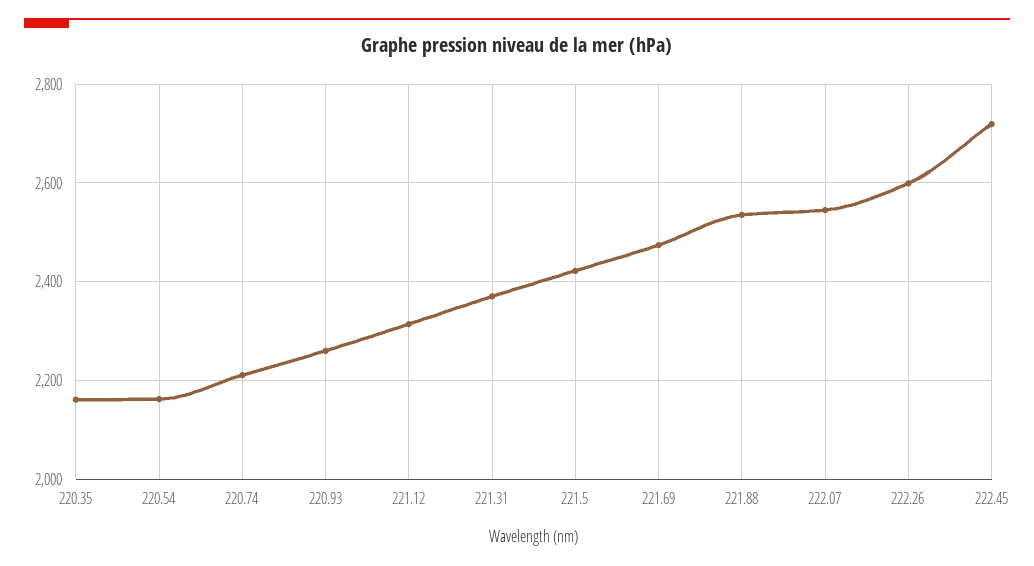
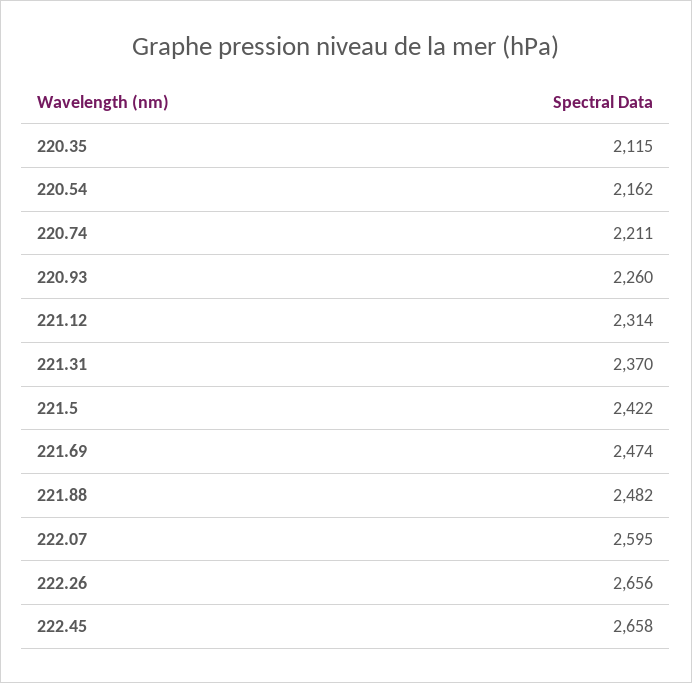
  {
-   "220.35": 2160,
+   "220.35": 2115,
    "220.54": 2162,
    "220.74": 2211,
    "220.93": 2260,
    "221.12": 2314,
    "221.31": 2370,
    "221.5": 2422,
    "221.69": 2474,
-   "221.88": 2540,
+   "221.88": 2482,
-   "222.07": 2540,
+   "222.07": 2595,
-   "222.26": 2600,
+   "222.26": 2656,
-   "222.45": 2720
+   "222.45": 2658
  }

